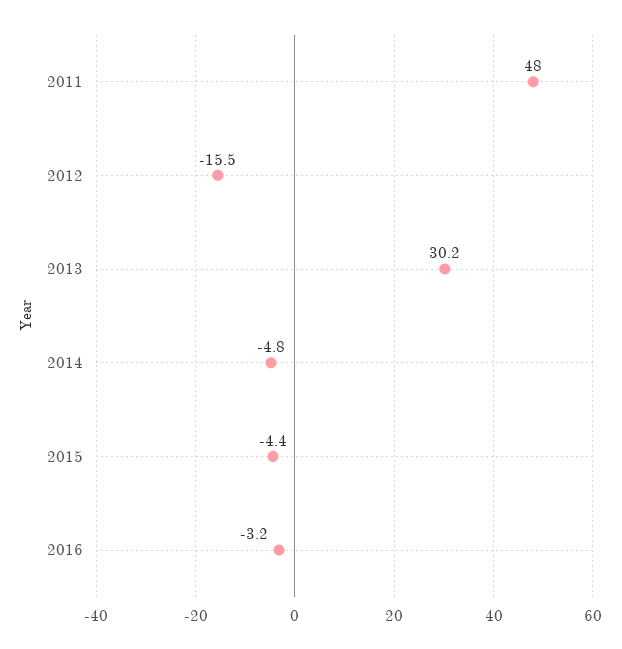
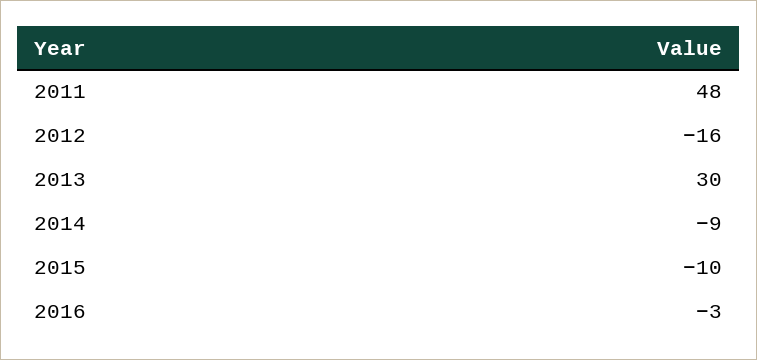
  {
    "2011": 48,
    "2012": -15.5,
    "2013": 30.2,
-   "2014": -4.8,
+   "2014": -9,
-   "2015": -4.4,
+   "2015": -10,
    "2016": -3.2
  }

